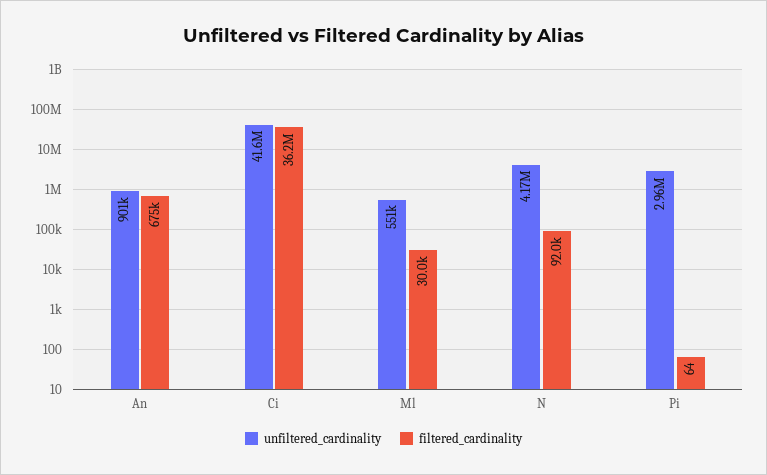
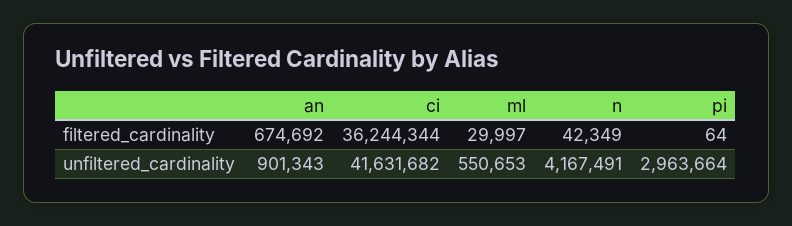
  {
    "unfiltered_cardinality": {
      "An": 901343,
      "Ci": 41631682,
      "Ml": 550653,
      "N": 4167491,
      "Pi": 2963664
    },
    "filtered_cardinality": {
      "An": 674692,
      "Ci": 36244344,
      "Ml": 29997,
-     "N": 92000,
+     "N": 42349,
      "Pi": 64
    }
  }

